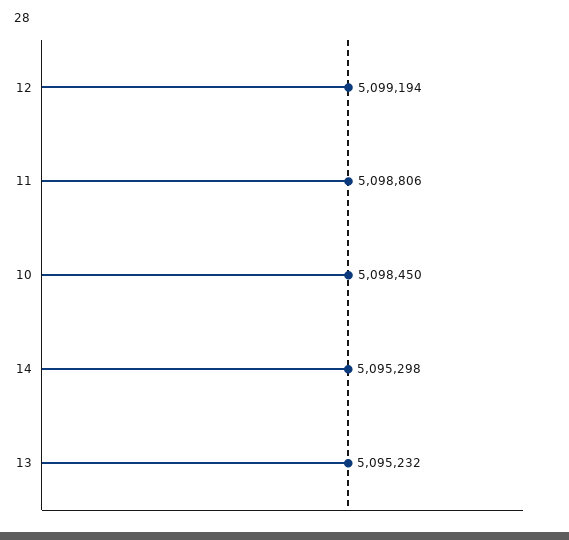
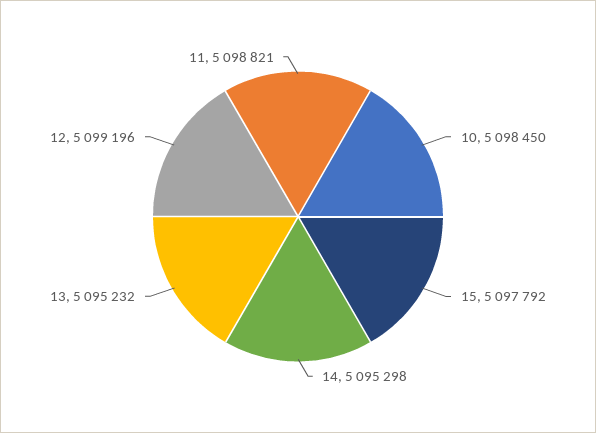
  {
-   "12": 5099194,
+   "12": 5099196,
-   "11": 5098806,
+   "11": 5098821,
    "10": 5098450,
    "14": 5095298,
-   "13": 5095232
+   "13": 5095232,
+   "15": 5097792
  }

